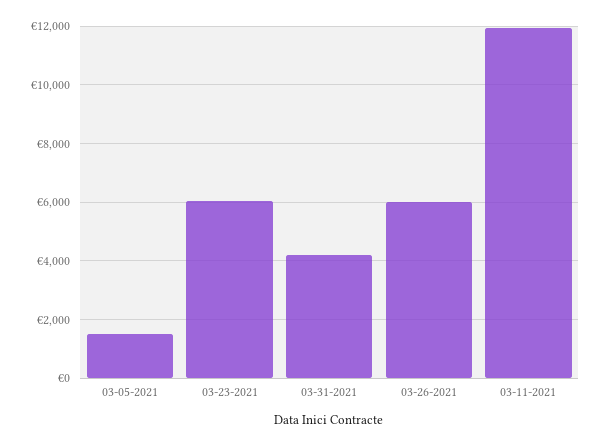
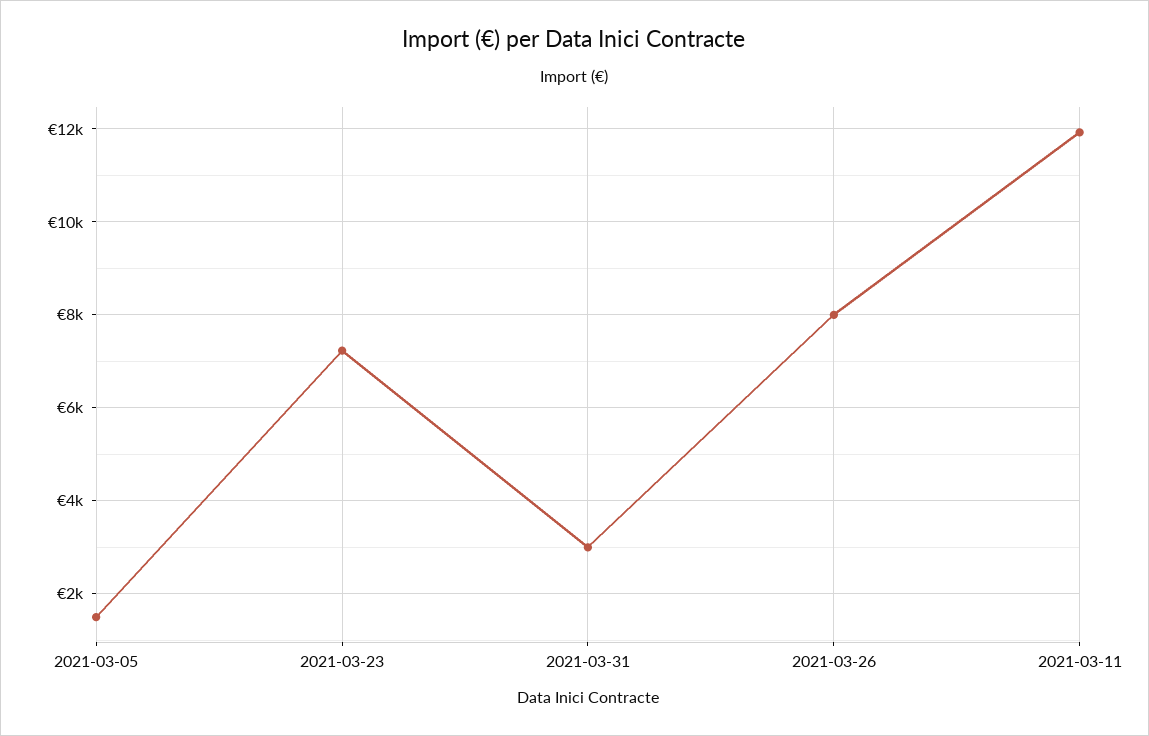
  {
    "03-05-2021": 1600,
-   "03-23-2021": 6000,
+   "03-23-2021": 7200,
-   "03-31-2021": 4250,
+   "03-31-2021": 3000,
-   "03-26-2021": 6000,
+   "03-26-2021": 8000,
    "03-11-2021": 12000
  }

